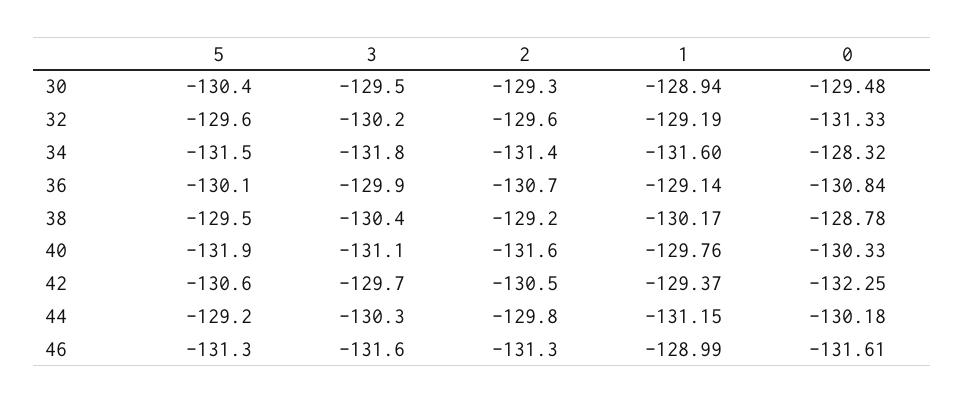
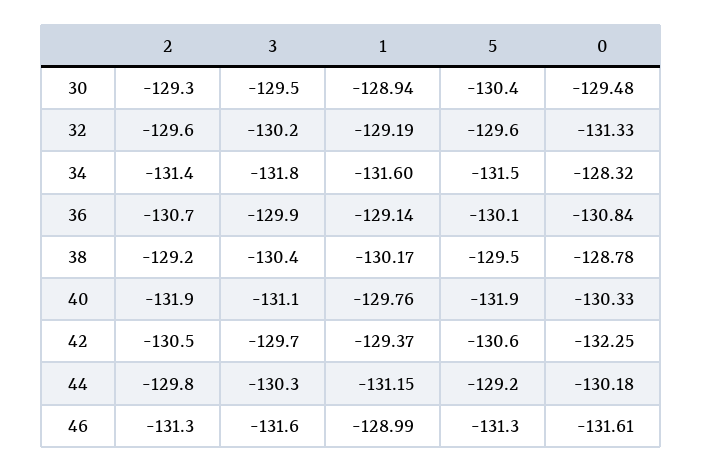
  {
    "5": {
      "30": -130.4,
      "32": -129.6,
      "34": -131.5,
      "36": -130.1,
      "38": -129.5,
      "40": -131.9,
      "42": -130.6,
      "44": -129.2,
      "46": -131.3
    },
    "3": {
      "30": -129.5,
      "32": -130.2,
      "34": -131.8,
      "36": -129.9,
      "38": -130.4,
      "40": -131.1,
      "42": -129.7,
      "44": -130.3,
      "46": -131.6
    },
    "2": {
      "30": -129.3,
      "32": -129.6,
      "34": -131.4,
      "36": -130.7,
      "38": -129.2,
-     "40": -131.6,
+     "40": -131.9,
      "42": -130.5,
      "44": -129.8,
      "46": -131.3
    },
    "1": {
      "30": -128.94,
      "32": -129.19,
      "34": -131.6,
      "36": -129.14,
      "38": -130.17,
      "40": -129.76,
      "42": -129.37,
      "44": -131.15,
      "46": -128.99
    },
    "0": {
      "30": -129.48,
      "32": -131.33,
      "34": -128.32,
      "36": -130.84,
      "38": -128.78,
      "40": -130.33,
      "42": -132.25,
      "44": -130.18,
      "46": -131.61
    }
  }

